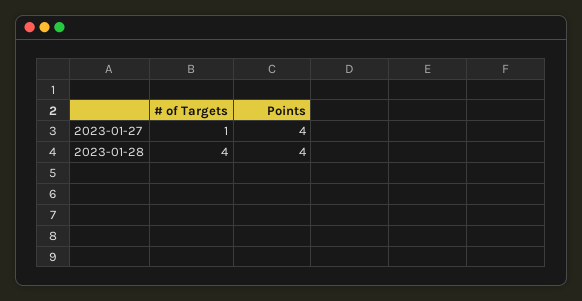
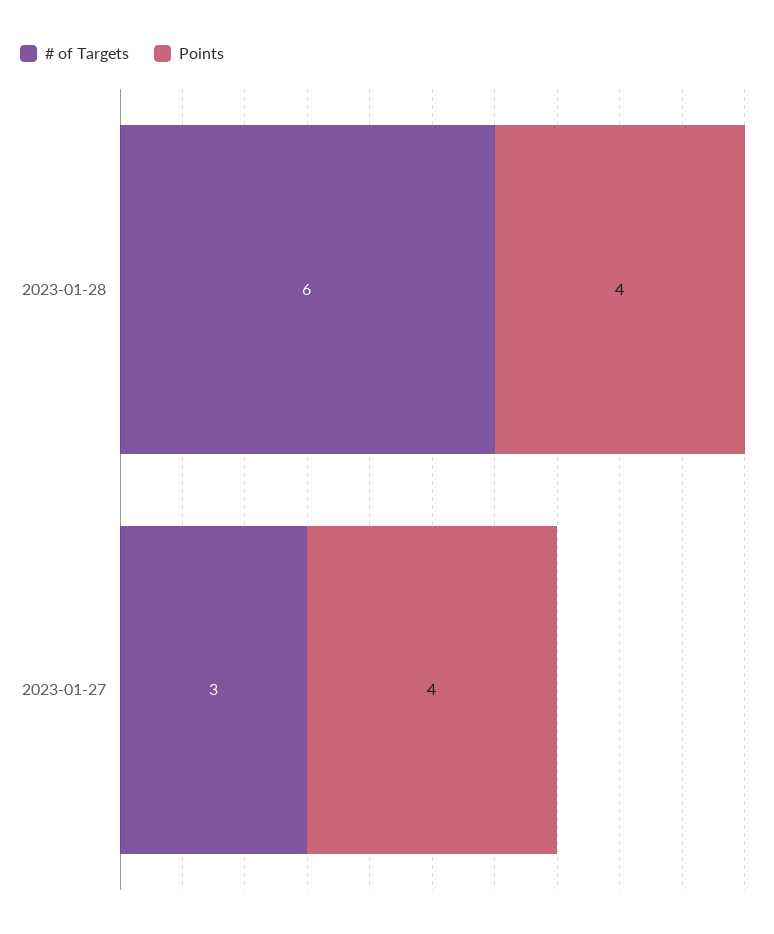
  {
    "# of Targets": {
-     "2023-01-27": 1,
+     "2023-01-27": 3,
-     "2023-01-28": 4
+     "2023-01-28": 6
    },
    "Points": {
      "2023-01-27": 4,
      "2023-01-28": 4
    }
  }

